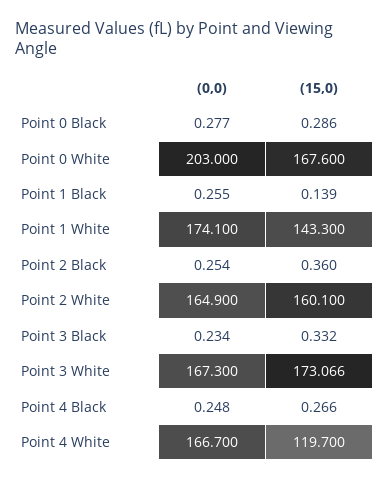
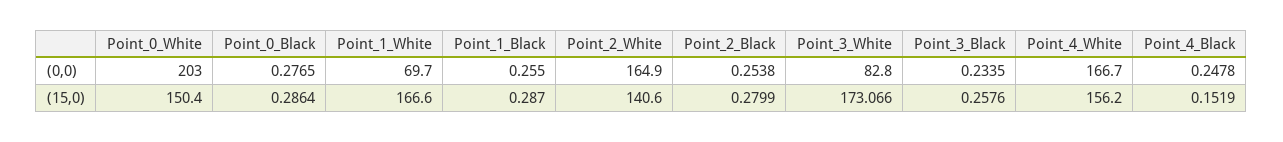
  {
    "(0,0)": {
      "Point 0 Black": 0.2765,
      "Point 0 White": 203,
      "Point 1 Black": 0.255,
-     "Point 1 White": 174.1,
+     "Point 1 White": 69.7,
      "Point 2 Black": 0.2538,
      "Point 2 White": 164.9,
      "Point 3 Black": 0.2335,
-     "Point 3 White": 167.3,
+     "Point 3 White": 82.8,
      "Point 4 Black": 0.2478,
      "Point 4 White": 166.7
    },
    "(15,0)": {
      "Point 0 Black": 0.2864,
-     "Point 0 White": 167.6,
+     "Point 0 White": 150.4,
-     "Point 1 Black": 0.139,
+     "Point 1 Black": 0.287,
-     "Point 1 White": 143.3,
+     "Point 1 White": 166.6,
-     "Point 2 Black": 0.36,
+     "Point 2 Black": 0.2799,
-     "Point 2 White": 160.1,
+     "Point 2 White": 140.6,
-     "Point 3 Black": 0.332,
+     "Point 3 Black": 0.2576,
      "Point 3 White": 173.066,
-     "Point 4 Black": 0.266,
+     "Point 4 Black": 0.1519,
-     "Point 4 White": 119.7
+     "Point 4 White": 156.2
    }
  }

